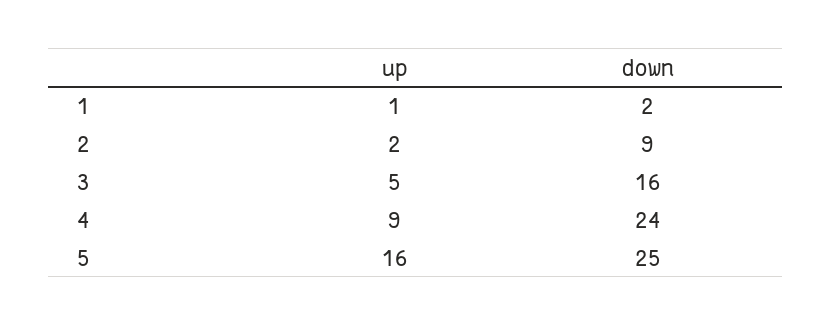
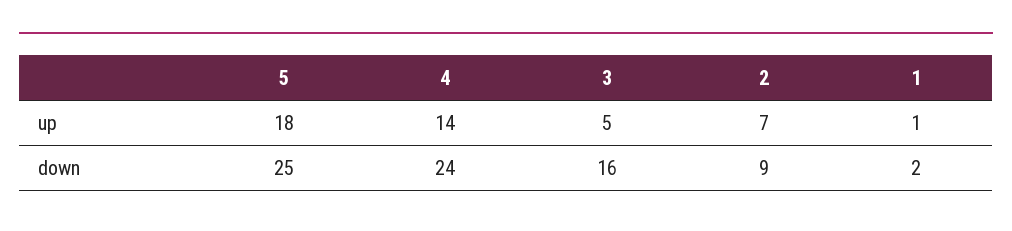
  {
    "up": {
      "1": 1,
-     "2": 2,
+     "2": 7,
      "3": 5,
-     "4": 9,
+     "4": 14,
-     "5": 16
+     "5": 18
    },
    "down": {
      "1": 2,
      "2": 9,
      "3": 16,
      "4": 24,
      "5": 25
    }
  }

